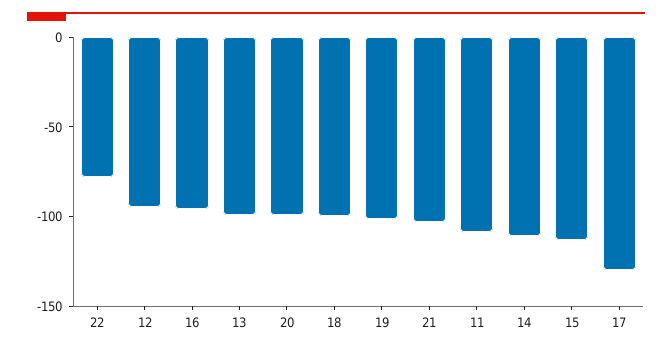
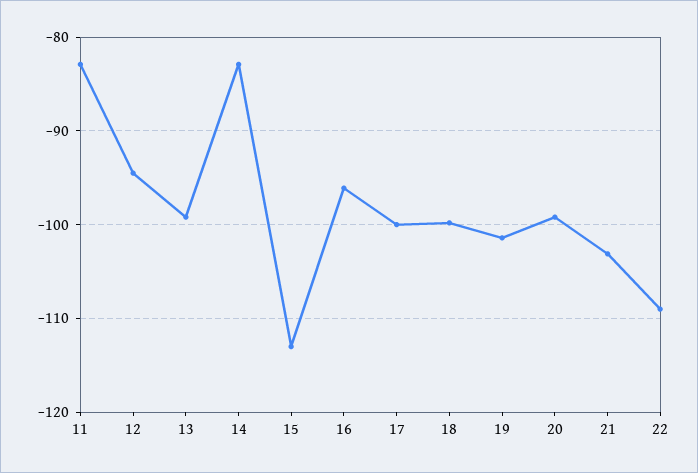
  {
-   "22": -80,
+   "22": -109,
    "12": -95,
    "16": -96,
    "13": -99,
    "20": -99,
    "18": -100,
    "19": -101,
    "21": -103,
-   "11": -110,
+   "11": -83,
-   "14": -110,
+   "14": -83,
    "15": -113,
-   "17": -130
+   "17": -100
  }

